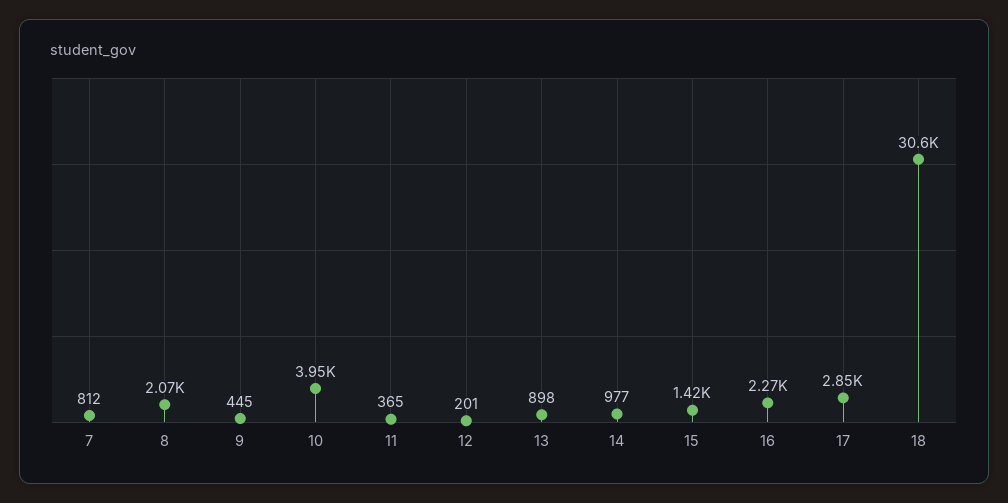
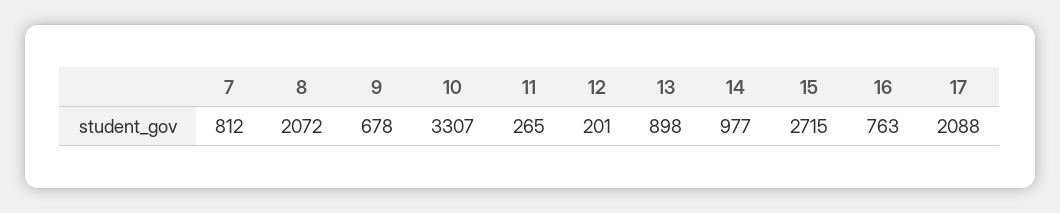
  {
    "7": 812,
    "8": 2072,
-   "9": 445,
+   "9": 678,
-   "10": 3950,
+   "10": 3307,
-   "11": 365,
+   "11": 265,
    "12": 201,
    "13": 898,
    "14": 977,
-   "15": 1420,
+   "15": 2715,
-   "16": 2270,
+   "16": 763,
-   "17": 2850,
+   "17": 2088
-   "18": 30600
  }

